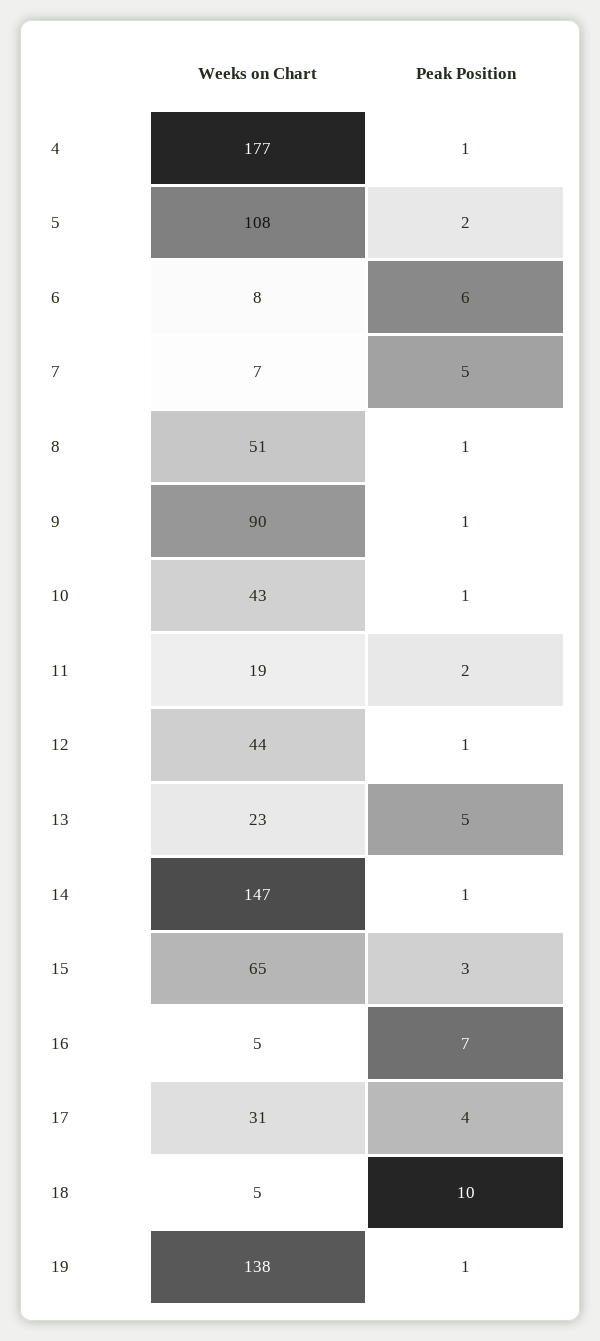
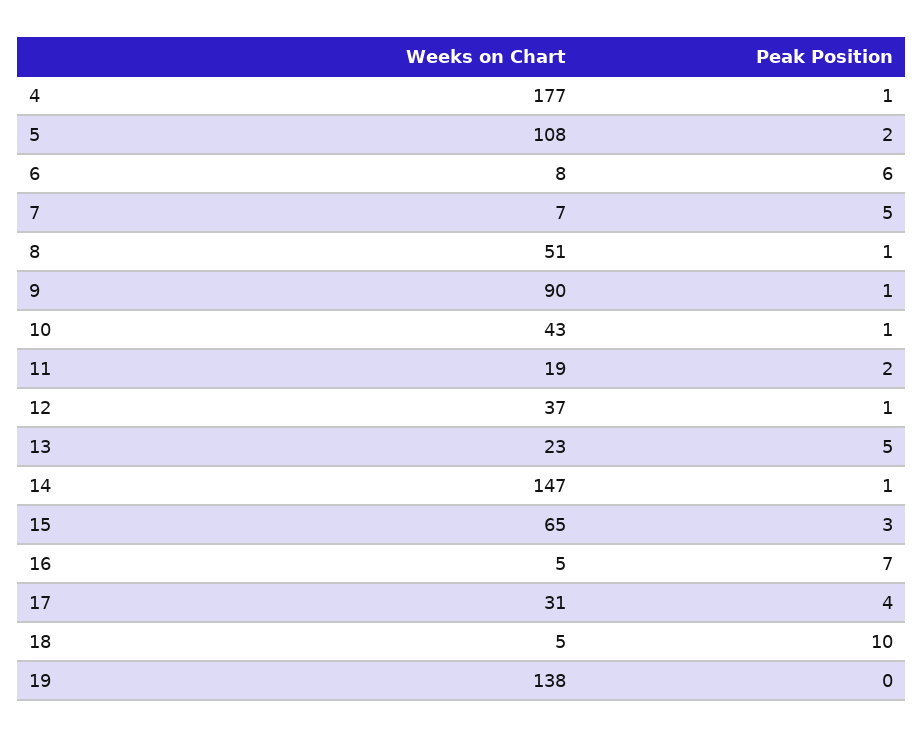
  {
    "Weeks on Chart": {
      "4": 177,
      "5": 108,
      "6": 8,
      "7": 7,
      "8": 51,
      "9": 90,
      "10": 43,
      "11": 19,
-     "12": 44,
+     "12": 37,
      "13": 23,
      "14": 147,
      "15": 65,
      "16": 5,
      "17": 31,
      "18": 5,
      "19": 138
    },
    "Peak Position": {
      "4": 1,
      "5": 2,
      "6": 6,
      "7": 5,
      "8": 1,
      "9": 1,
      "10": 1,
      "11": 2,
      "12": 1,
      "13": 5,
      "14": 1,
      "15": 3,
      "16": 7,
      "17": 4,
      "18": 10,
-     "19": 1
+     "19": 0
    }
  }

